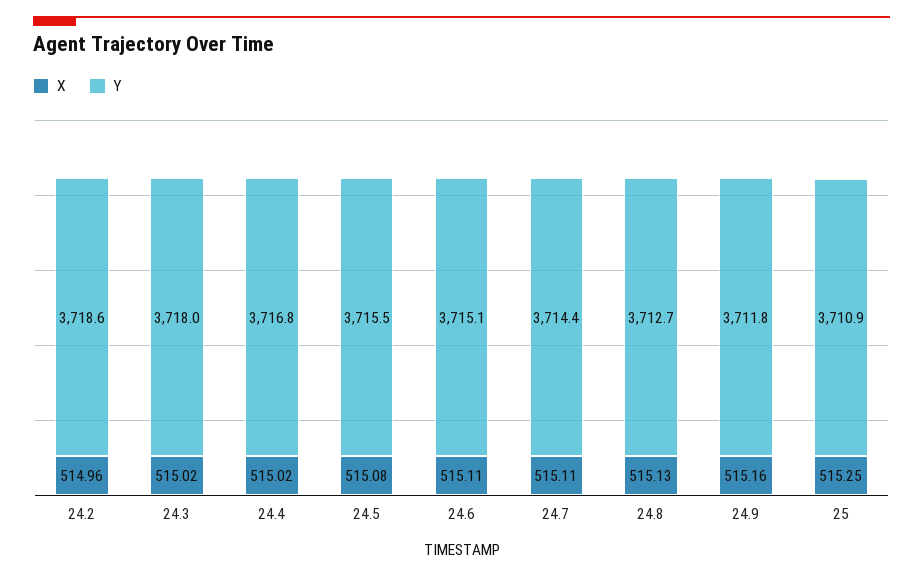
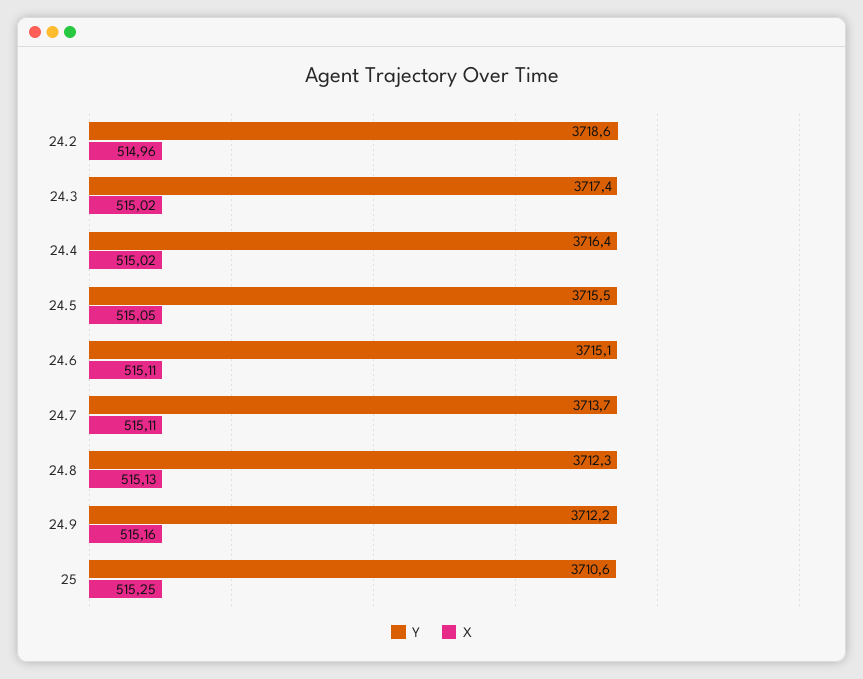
  {
    "X": {
      "24.2": 514.96,
      "24.3": 515.02,
      "24.4": 515.02,
-     "24.5": 515.08,
+     "24.5": 515.05,
      "24.6": 515.11,
      "24.7": 515.11,
      "24.8": 515.13,
      "24.9": 515.16,
      "25": 515.25
    },
    "Y": {
      "24.2": 3718.6,
-     "24.3": 3718,
+     "24.3": 3717.4,
-     "24.4": 3716.8,
+     "24.4": 3716.4,
      "24.5": 3715.5,
      "24.6": 3715.1,
-     "24.7": 3714.4,
+     "24.7": 3713.7,
-     "24.8": 3712.7,
+     "24.8": 3712.3,
-     "24.9": 3711.8,
+     "24.9": 3712.2,
-     "25": 3710.9
+     "25": 3710.6
    }
  }

